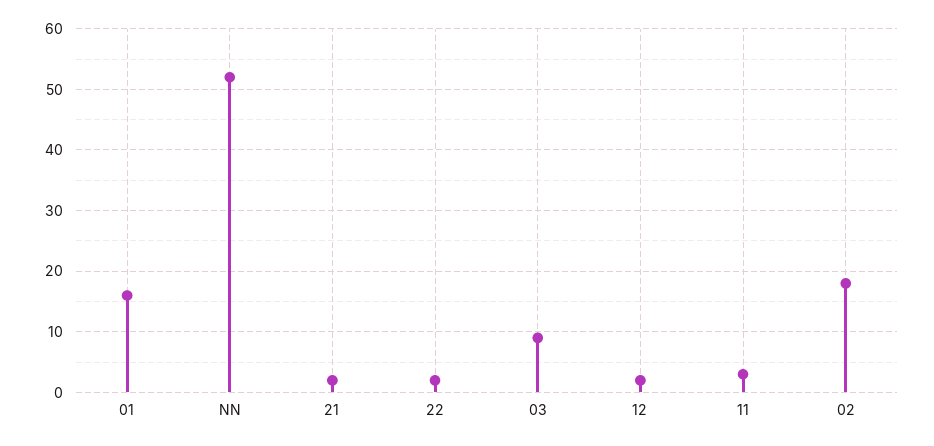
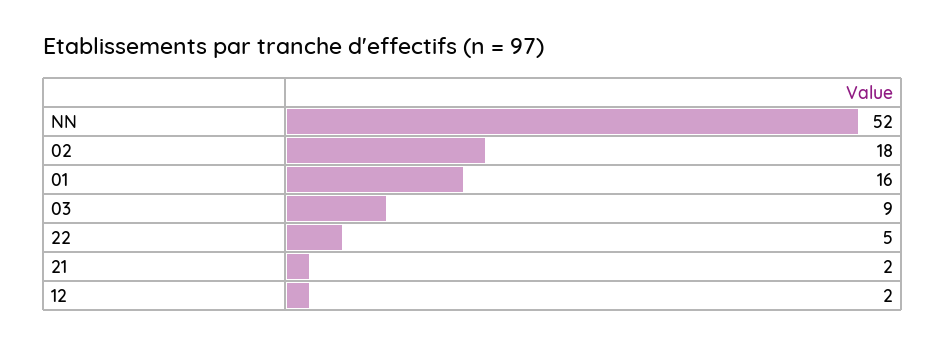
  {
    "01": 16,
    "NN": 52,
    "21": 2,
-   "22": 2,
+   "22": 5,
    "03": 9,
    "12": 2,
-   "11": 3,
    "02": 18
  }

